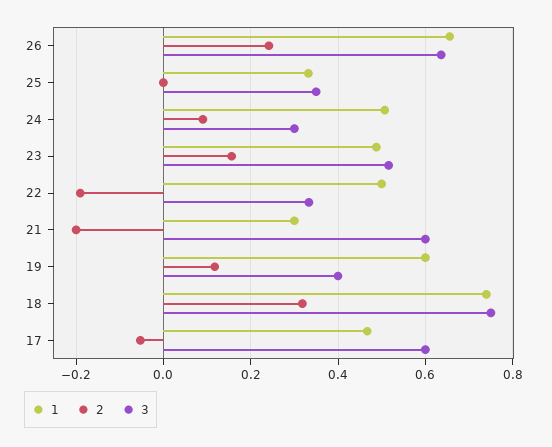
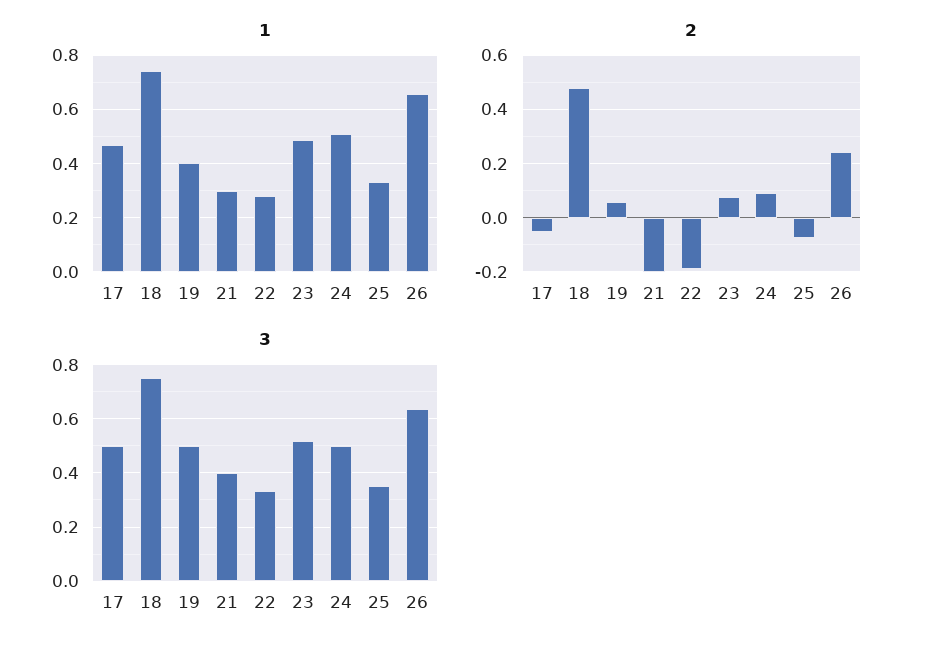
  {
    "1": {
      "26": 0.66,
      "25": 0.34,
      "24": 0.5,
      "23": 0.48,
-     "22": 0.5,
+     "22": 0.275,
      "21": 0.3,
-     "19": 0.6,
+     "19": 0.4,
      "18": 0.74,
      "17": 0.46
    },
    "2": {
      "26": 0.24,
-     "25": 0,
+     "25": -0.075,
      "24": 0.1,
-     "23": 0.16,
+     "23": 0.075,
      "22": -0.2,
      "21": -0.2,
-     "19": 0.12,
+     "19": 0.05,
-     "18": 0.32,
+     "18": 0.475,
      "17": -0.06
    },
    "3": {
      "26": 0.64,
      "25": 0.36,
-     "24": 0.3,
+     "24": 0.5,
      "23": 0.52,
      "22": 0.34,
-     "21": 0.6,
+     "21": 0.4,
-     "19": 0.4,
+     "19": 0.5,
      "18": 0.76,
-     "17": 0.6
+     "17": 0.5
    }
  }

